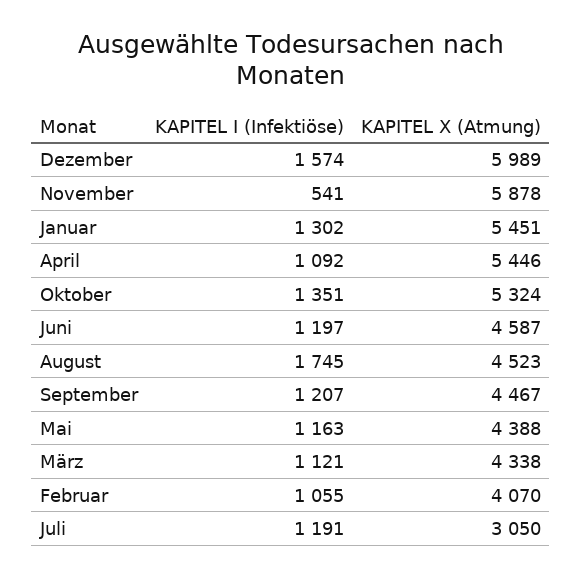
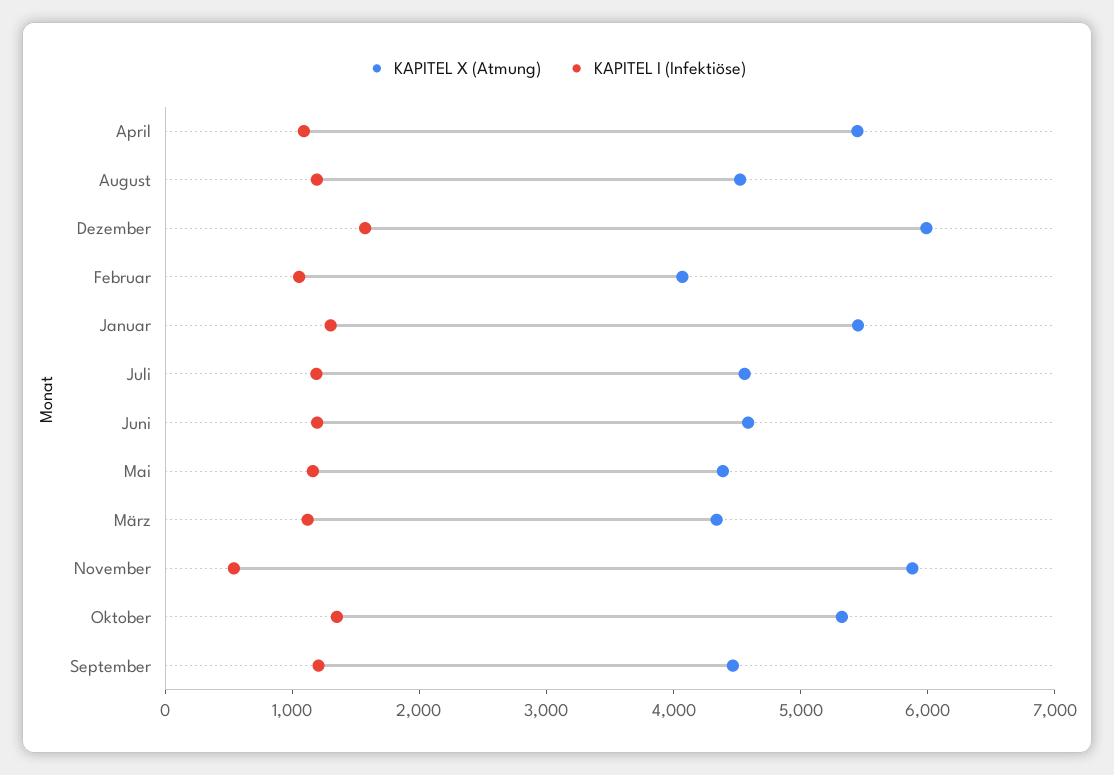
  {
    "KAPITEL I (Infektiöse)": {
      "Dezember": 1574,
      "November": 541,
      "Januar": 1302,
      "April": 1092,
      "Oktober": 1351,
      "Juni": 1197,
-     "August": 1745,
+     "August": 1200,
      "September": 1207,
      "Mai": 1163,
      "März": 1121,
      "Februar": 1055,
      "Juli": 1191
    },
    "KAPITEL X (Atmung)": {
      "Dezember": 5989,
      "November": 5878,
      "Januar": 5451,
      "April": 5446,
      "Oktober": 5324,
      "Juni": 4587,
      "August": 4523,
      "September": 4467,
      "Mai": 4388,
      "März": 4338,
      "Februar": 4070,
-     "Juli": 3050
+     "Juli": 4600
    }
  }

